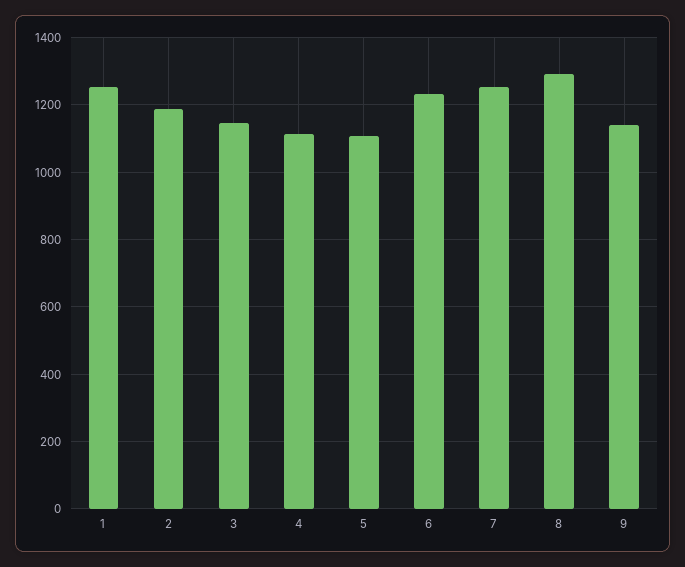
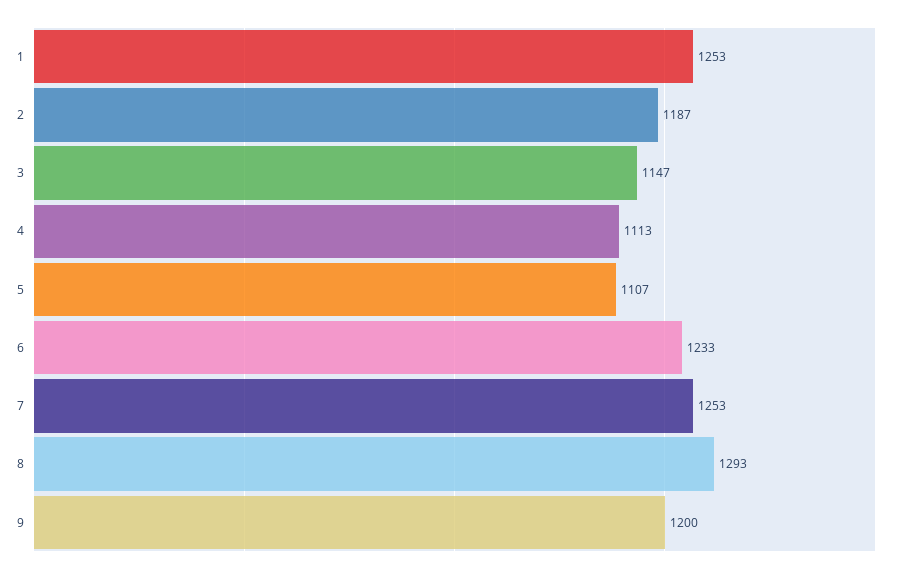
  {
    "1": 1253,
    "2": 1187,
    "3": 1147,
    "4": 1113,
    "5": 1107,
    "6": 1233,
    "7": 1253,
    "8": 1293,
-   "9": 1140
+   "9": 1200
  }

